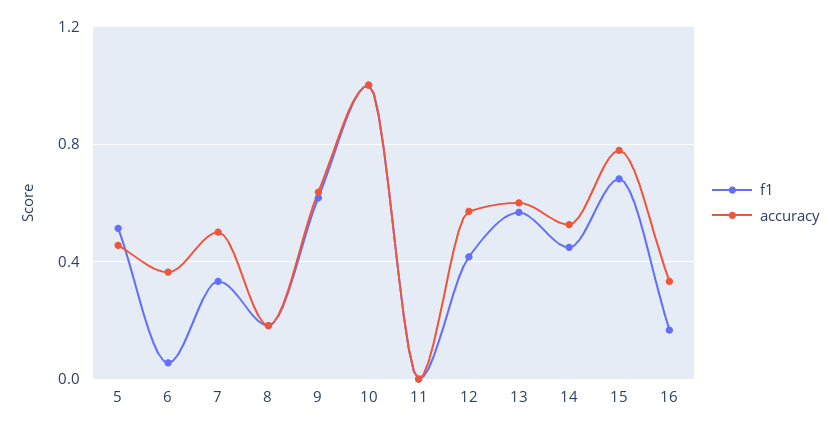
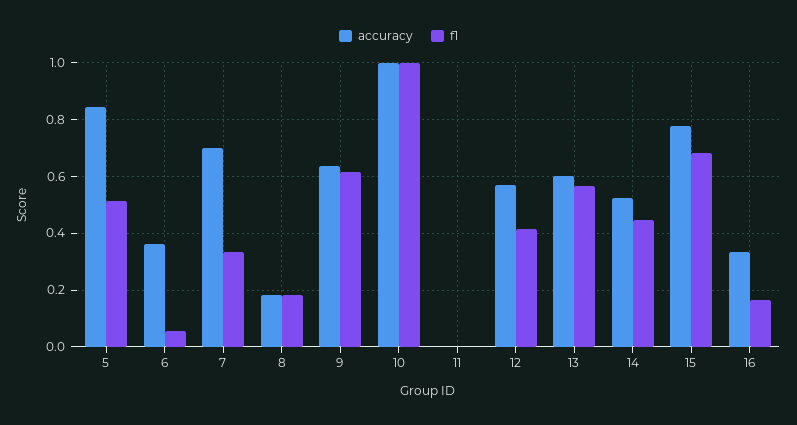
  {
    "f1": {
      "5": 0.525,
      "6": 0.05,
      "7": 0.325,
      "8": 0.175,
      "9": 0.625,
      "10": 1,
      "11": 0,
      "12": 0.425,
      "13": 0.575,
      "14": 0.45,
      "15": 0.675,
      "16": 0.175
    },
    "accuracy": {
-     "5": 0.45,
+     "5": 0.85,
      "6": 0.375,
-     "7": 0.5,
+     "7": 0.7,
      "8": 0.175,
      "9": 0.625,
      "10": 1,
      "11": 0,
      "12": 0.575,
      "13": 0.6,
      "14": 0.525,
      "15": 0.775,
      "16": 0.325
    }
  }

